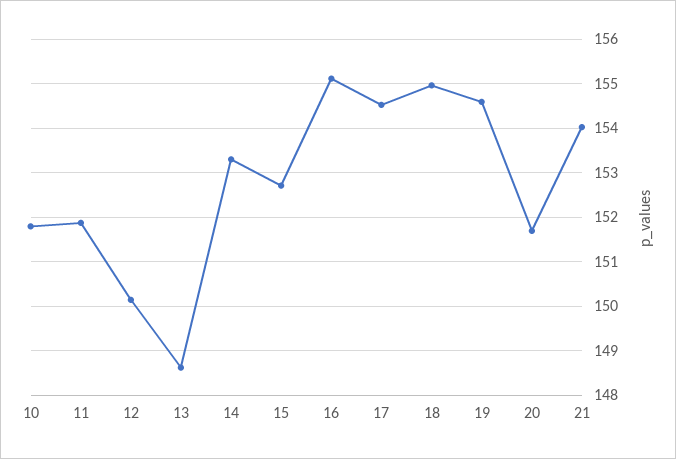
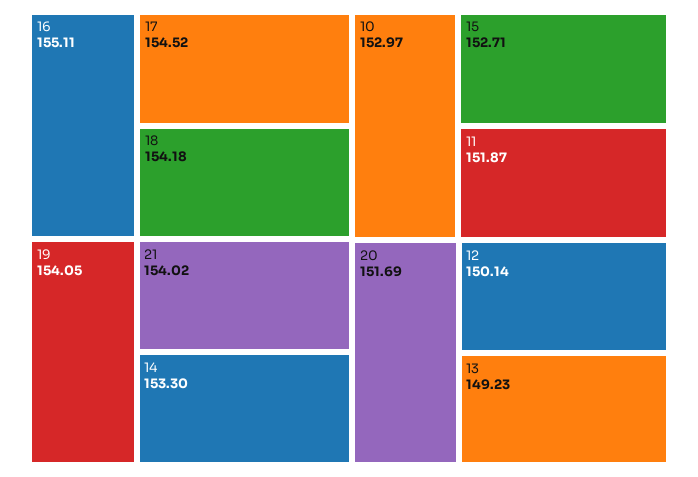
  {
-   "10": 151.8,
+   "10": 152.97,
    "11": 151.87,
    "12": 150.14,
-   "13": 148.6,
+   "13": 149.23,
    "14": 153.3,
    "15": 152.71,
    "16": 155.11,
    "17": 154.52,
-   "18": 155,
+   "18": 154.18,
-   "19": 154.6,
+   "19": 154.05,
    "20": 151.69,
    "21": 154.02
  }

